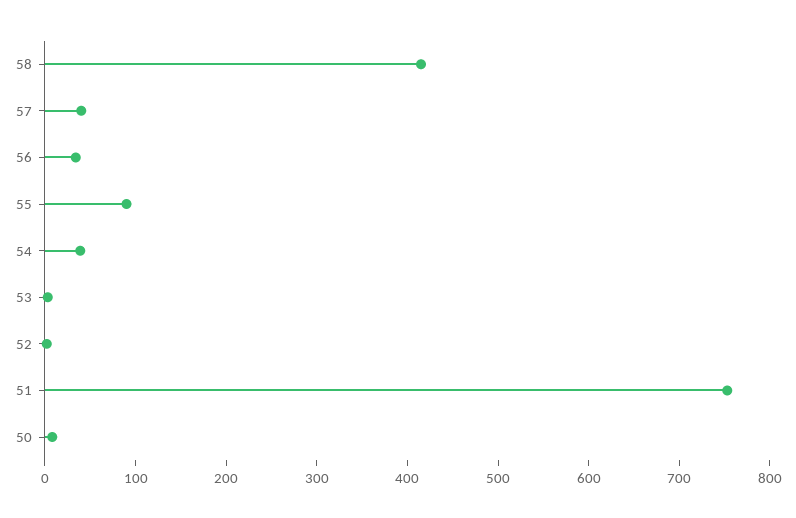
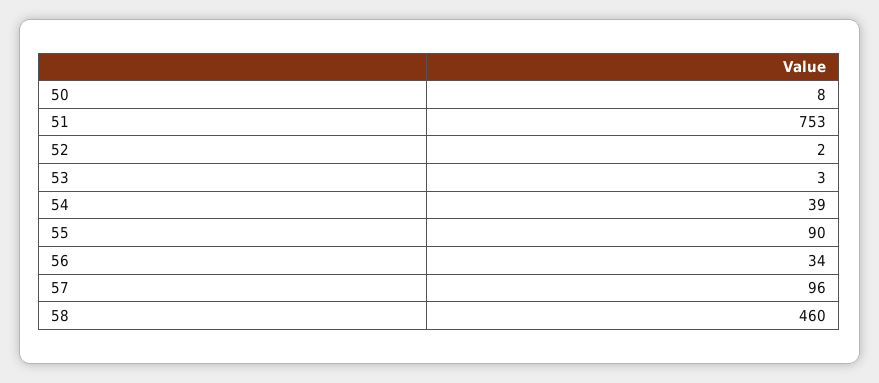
  {
-   "58": 420,
+   "58": 460,
-   "57": 40,
+   "57": 96,
    "56": 34,
    "55": 90,
    "54": 39,
    "53": 3,
    "52": 2,
    "51": 753,
    "50": 8
  }

